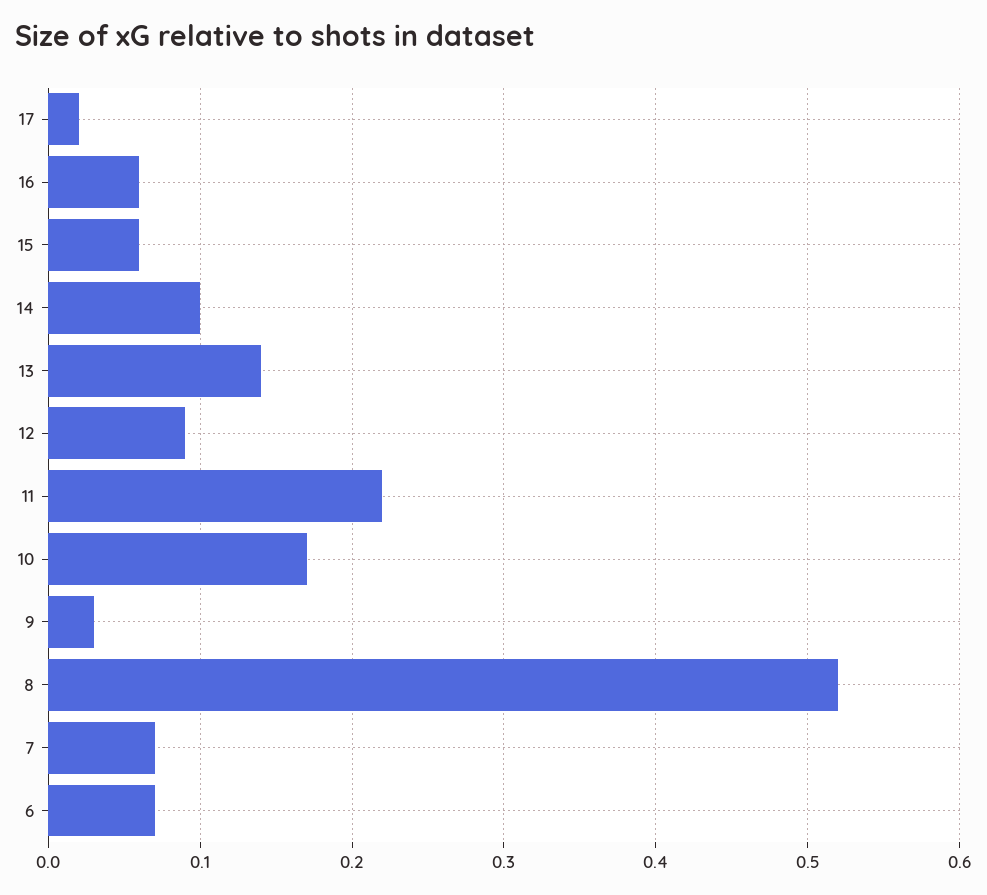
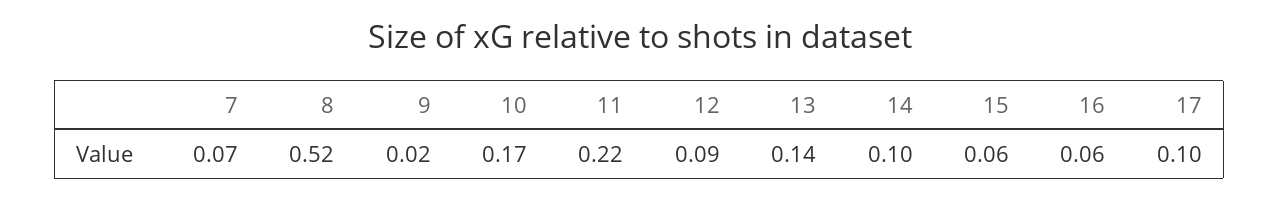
  {
-   "17": 0.02,
+   "17": 0.1,
    "16": 0.06,
    "15": 0.06,
    "14": 0.1,
    "13": 0.14,
    "12": 0.09,
    "11": 0.22,
    "10": 0.17,
-   "9": 0.03,
+   "9": 0.02,
    "8": 0.52,
-   "7": 0.07,
+   "7": 0.07
-   "6": 0.07
  }

